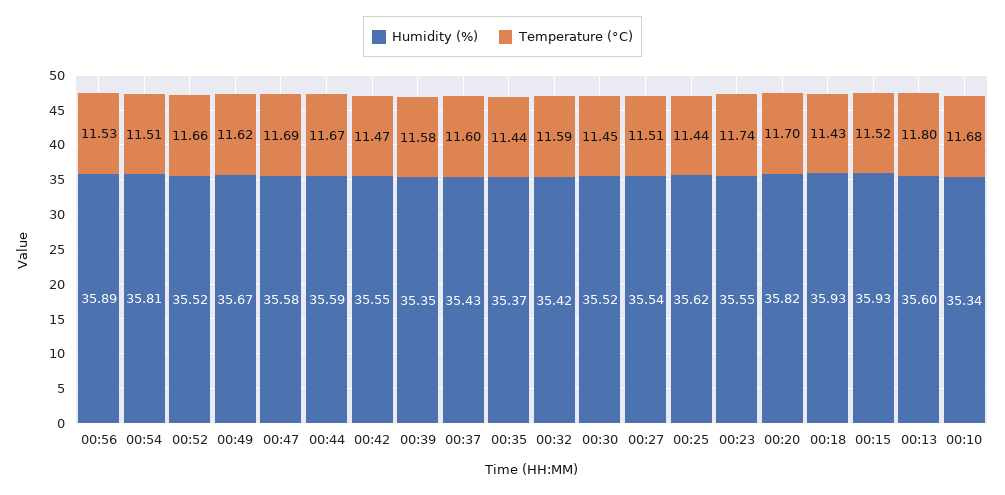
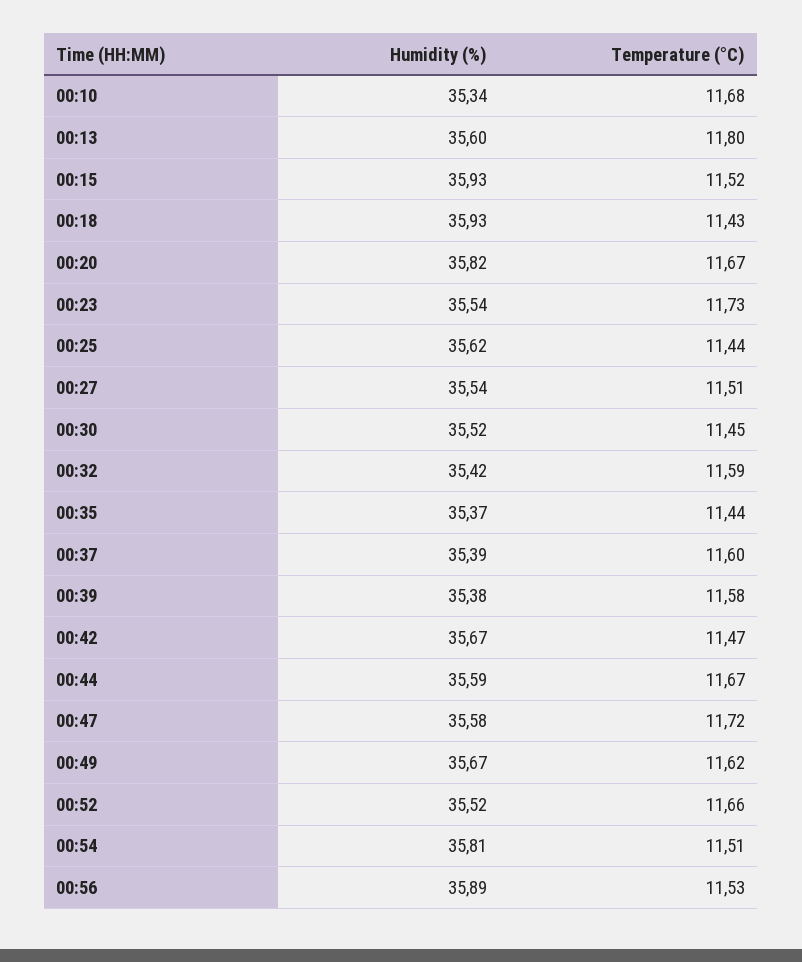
  {
    "Humidity (%)": {
      "00:56": 35.89,
      "00:54": 35.81,
      "00:52": 35.52,
      "00:49": 35.67,
      "00:47": 35.58,
      "00:44": 35.59,
-     "00:42": 35.55,
+     "00:42": 35.67,
-     "00:39": 35.35,
+     "00:39": 35.38,
-     "00:37": 35.43,
+     "00:37": 35.39,
      "00:35": 35.37,
      "00:32": 35.42,
      "00:30": 35.52,
      "00:27": 35.54,
      "00:25": 35.62,
-     "00:23": 35.55,
+     "00:23": 35.54,
      "00:20": 35.82,
      "00:18": 35.93,
      "00:15": 35.93,
      "00:13": 35.6,
      "00:10": 35.34
    },
    "Temperature (°C)": {
      "00:56": 11.53,
      "00:54": 11.51,
      "00:52": 11.66,
      "00:49": 11.62,
-     "00:47": 11.69,
+     "00:47": 11.72,
      "00:44": 11.67,
      "00:42": 11.47,
      "00:39": 11.58,
      "00:37": 11.6,
      "00:35": 11.44,
      "00:32": 11.59,
      "00:30": 11.45,
      "00:27": 11.51,
      "00:25": 11.44,
-     "00:23": 11.74,
+     "00:23": 11.73,
-     "00:20": 11.7,
+     "00:20": 11.67,
      "00:18": 11.43,
      "00:15": 11.52,
      "00:13": 11.8,
      "00:10": 11.68
    }
  }

